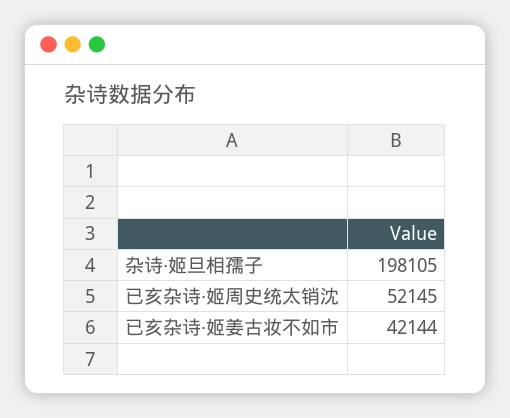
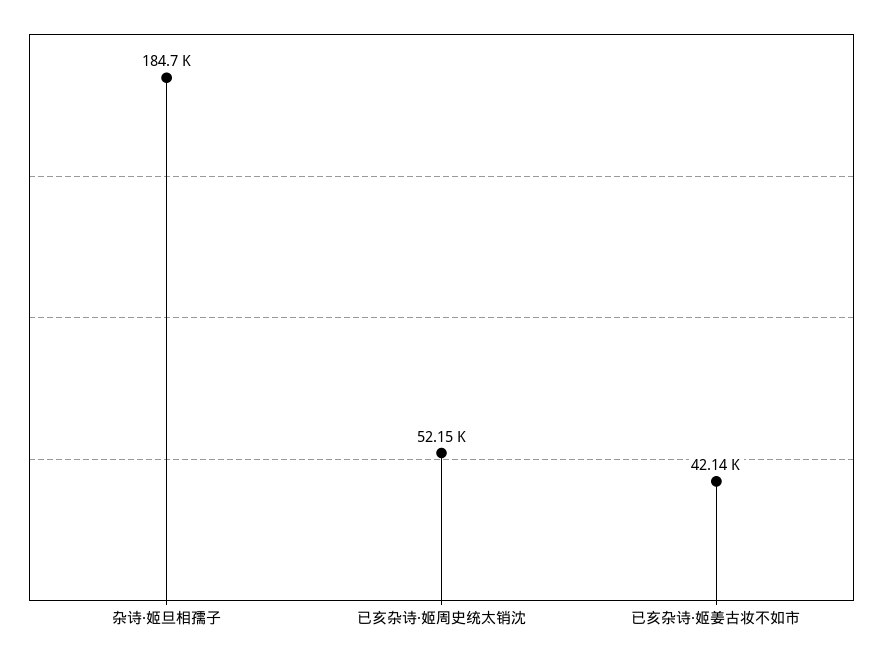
  {
-   "杂诗·姬旦相孺子": 198105,
+   "杂诗·姬旦相孺子": 184700,
    "已亥杂诗·姬周史统太销沈": 52145,
    "已亥杂诗·姬姜古妆不如市": 42144
  }

